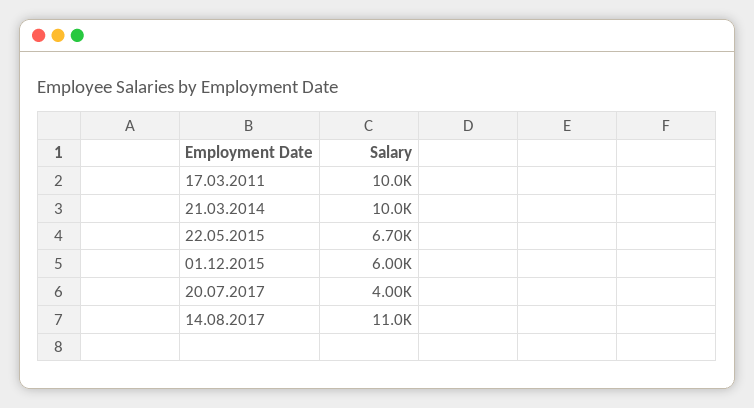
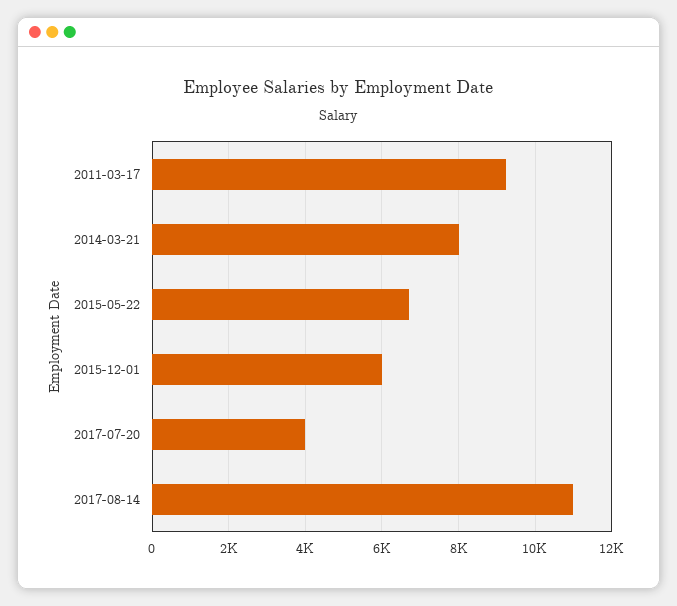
  {
-   "17.03.2011": 10000,
+   "17.03.2011": 9200,
-   "21.03.2014": 10000,
+   "21.03.2014": 8000,
    "22.05.2015": 6700,
    "01.12.2015": 6000,
    "20.07.2017": 4000,
    "14.08.2017": 11000
  }

